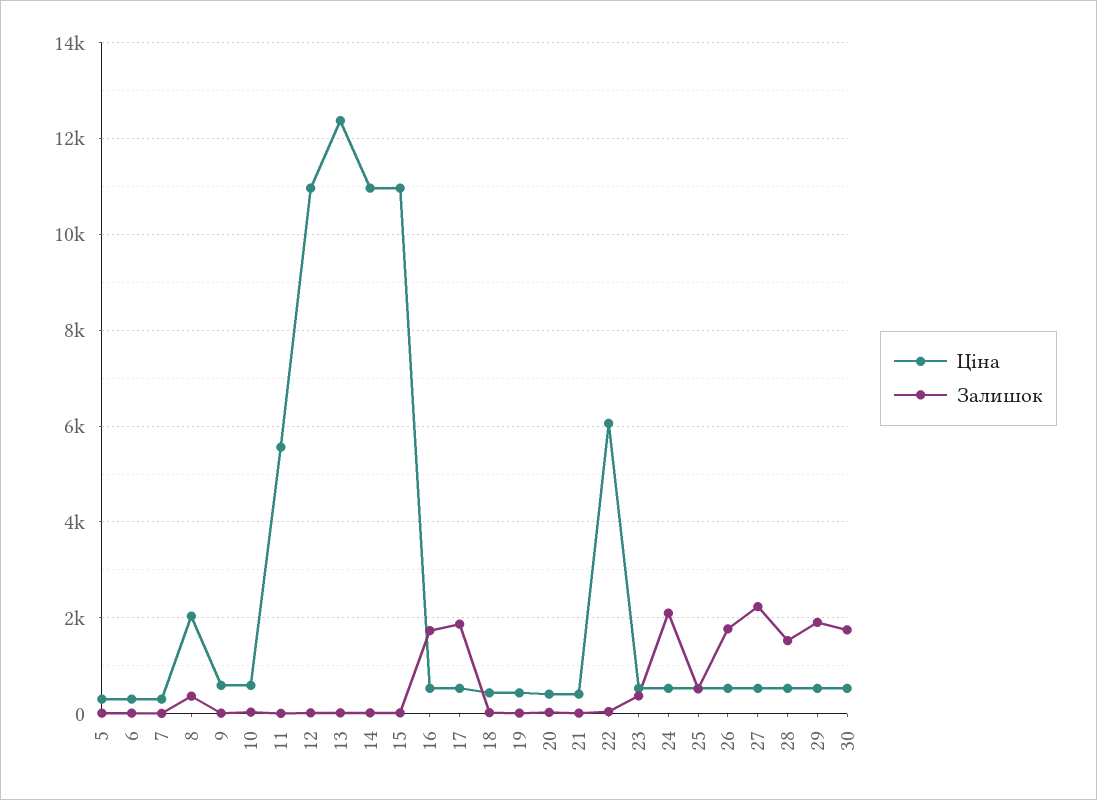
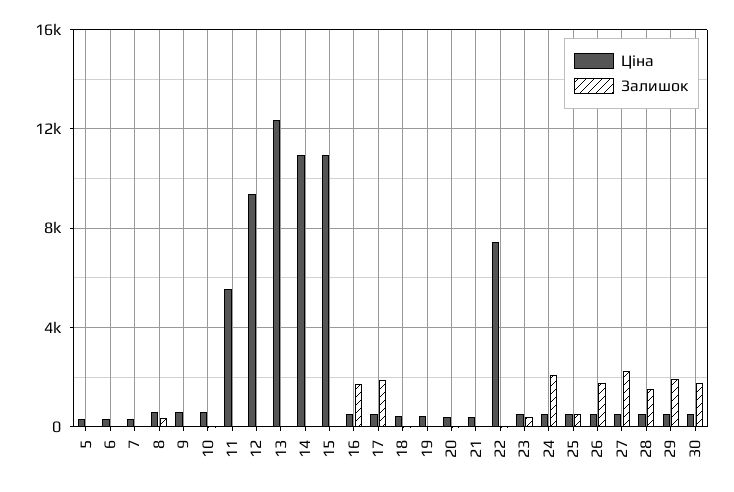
  {
    "Ціна": {
      "5": 400,
      "6": 400,
      "7": 400,
-     "8": 2000,
+     "8": 500,
      "9": 600,
      "10": 600,
      "11": 5600,
-     "12": 11000,
+     "12": 9500,
      "13": 12400,
      "14": 11000,
      "15": 11000,
      "16": 600,
      "17": 600,
      "18": 400,
      "19": 400,
      "20": 400,
      "21": 400,
-     "22": 6000,
+     "22": 7500,
      "23": 600,
      "24": 600,
      "25": 600,
      "26": 600,
      "27": 600,
      "28": 600,
      "29": 600,
      "30": 600
    },
    "Залишок": {
      "5": 0,
      "6": 0,
      "7": 0,
      "8": 400,
      "9": 0,
      "10": 0,
      "11": 0,
      "12": 0,
      "13": 0,
      "14": 0,
      "15": 0,
      "16": 1800,
      "17": 1800,
      "18": 0,
      "19": 0,
      "20": 0,
      "21": 0,
      "22": 0,
      "23": 400,
      "24": 2000,
      "25": 600,
      "26": 1800,
      "27": 2200,
      "28": 1600,
      "29": 2000,
      "30": 1800
    }
  }

